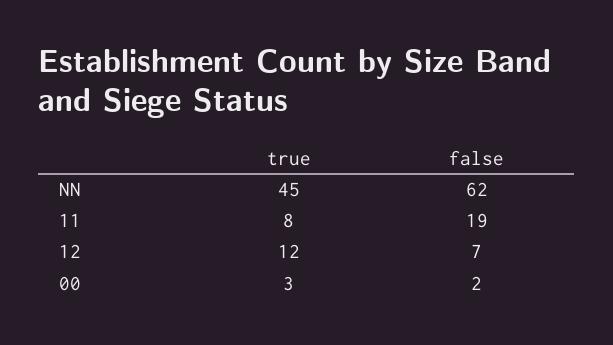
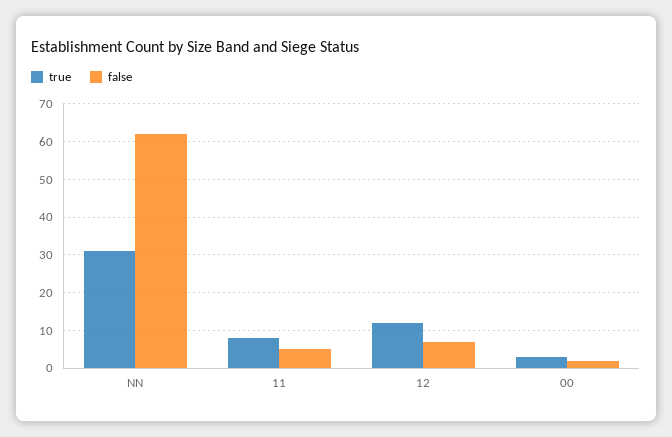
  {
    "true": {
-     "NN": 45,
+     "NN": 30,
      "11": 8,
      "12": 12,
      "00": 3
    },
    "false": {
      "NN": 62,
-     "11": 19,
+     "11": 5,
      "12": 7,
      "00": 2
    }
  }

